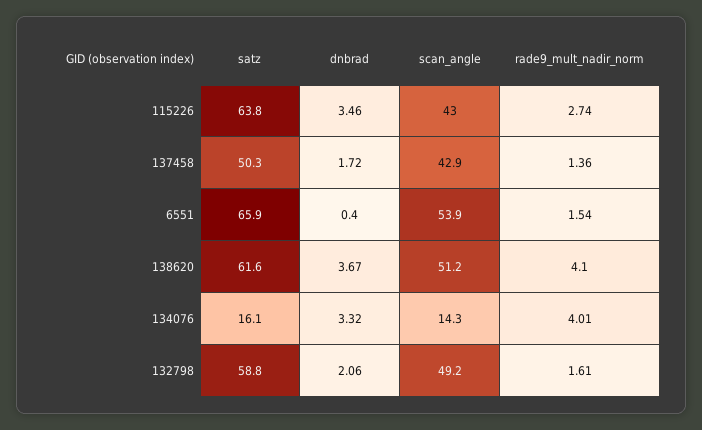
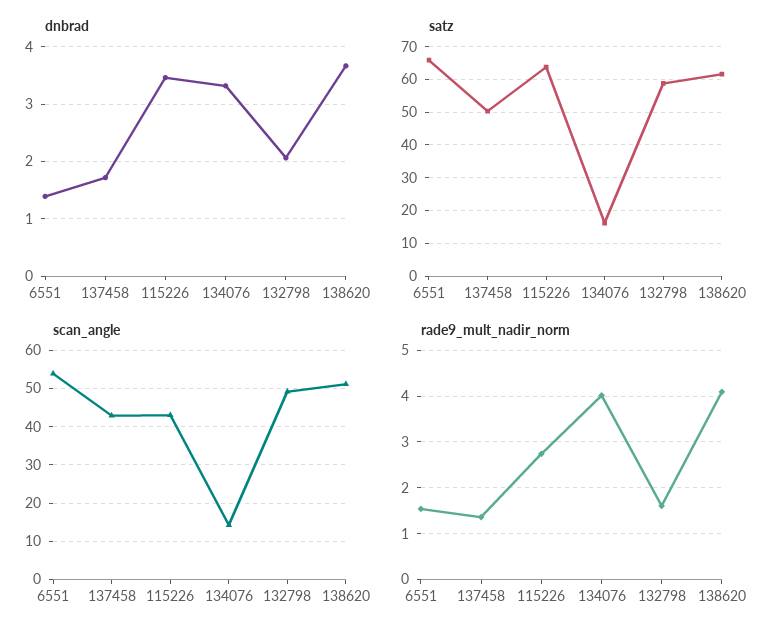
  {
    "satz": {
      "115226": 63.8,
      "137458": 50.3,
      "6551": 65.9,
      "138620": 61.6,
      "134076": 16.1,
      "132798": 58.8
    },
    "dnbrad": {
      "115226": 3.46,
      "137458": 1.72,
-     "6551": 0.4,
+     "6551": 1.4,
      "138620": 3.67,
      "134076": 3.32,
      "132798": 2.06
    },
    "scan_angle": {
      "115226": 43,
      "137458": 42.9,
      "6551": 53.9,
      "138620": 51.2,
      "134076": 14.3,
      "132798": 49.2
    },
    "rade9_mult_nadir_norm": {
      "115226": 2.74,
      "137458": 1.36,
      "6551": 1.54,
      "138620": 4.1,
      "134076": 4.01,
      "132798": 1.61
    }
  }

